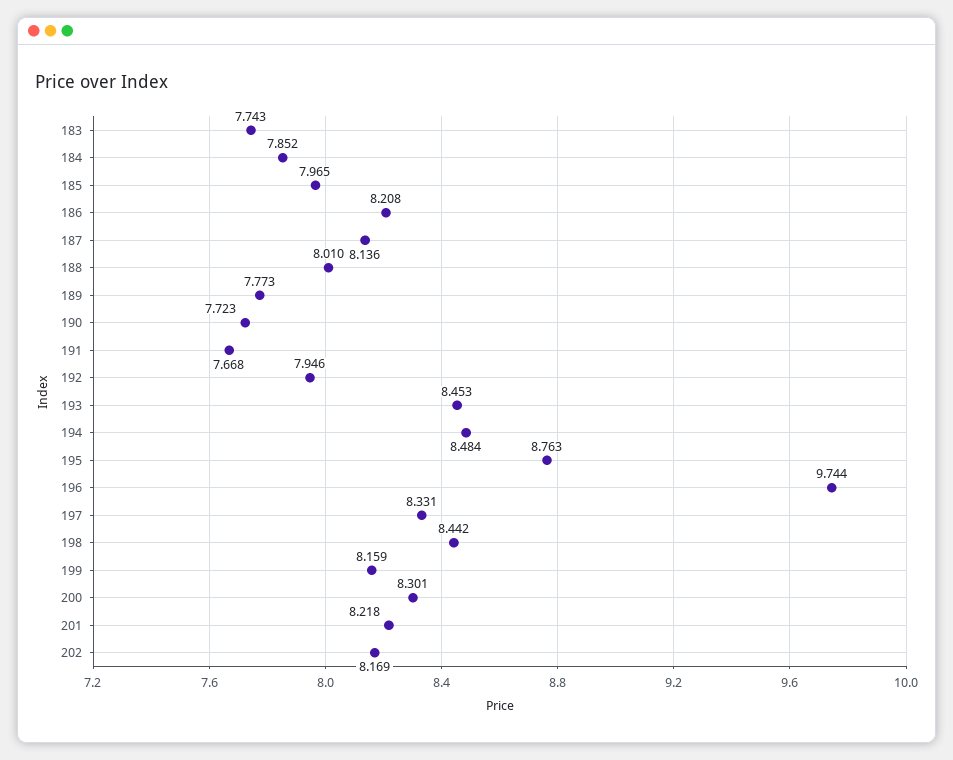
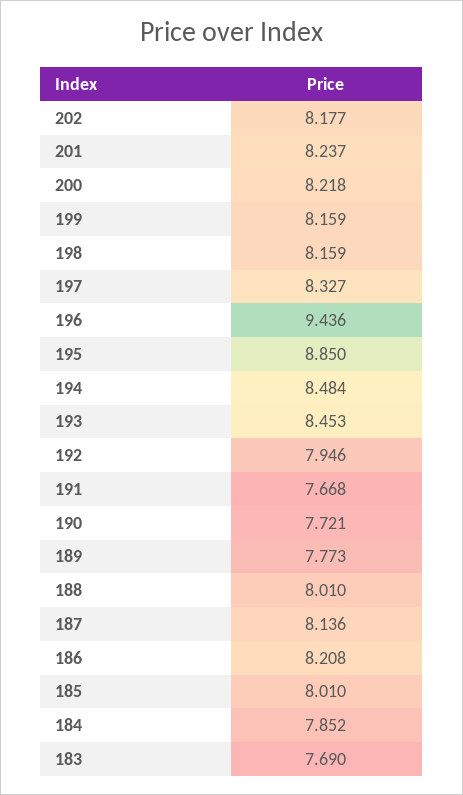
  {
-   "183": 7.743,
+   "183": 7.69,
    "184": 7.852,
-   "185": 7.965,
+   "185": 8.01,
    "186": 8.208,
    "187": 8.136,
    "188": 8.01,
    "189": 7.773,
-   "190": 7.723,
+   "190": 7.721,
    "191": 7.668,
    "192": 7.946,
    "193": 8.453,
    "194": 8.484,
-   "195": 8.763,
+   "195": 8.85,
-   "196": 9.744,
+   "196": 9.436,
-   "197": 8.331,
+   "197": 8.327,
-   "198": 8.442,
+   "198": 8.159,
    "199": 8.159,
-   "200": 8.301,
+   "200": 8.218,
-   "201": 8.218,
+   "201": 8.237,
-   "202": 8.169
+   "202": 8.177
  }

